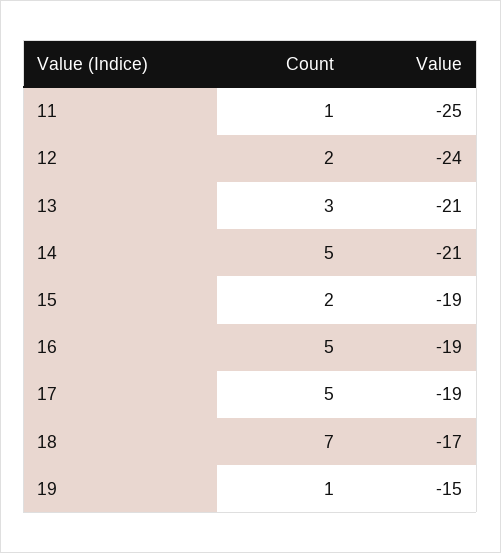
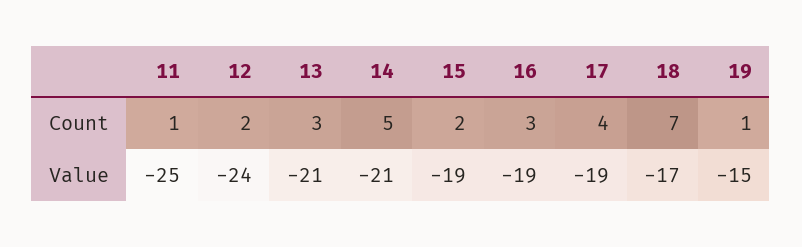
  {
    "Count": {
      "11": 1,
      "12": 2,
      "13": 3,
      "14": 5,
      "15": 2,
-     "16": 5,
+     "16": 3,
-     "17": 5,
+     "17": 4,
      "18": 7,
      "19": 1
    },
    "Value": {
      "11": -25,
      "12": -24,
      "13": -21,
      "14": -21,
      "15": -19,
      "16": -19,
      "17": -19,
      "18": -17,
      "19": -15
    }
  }

